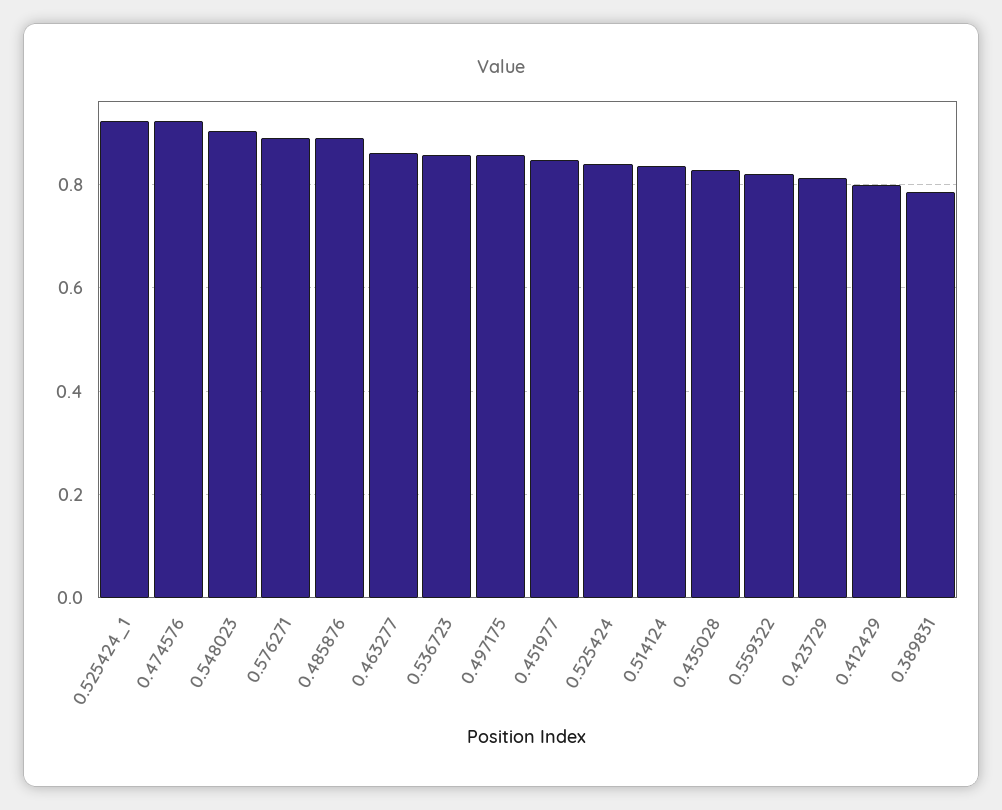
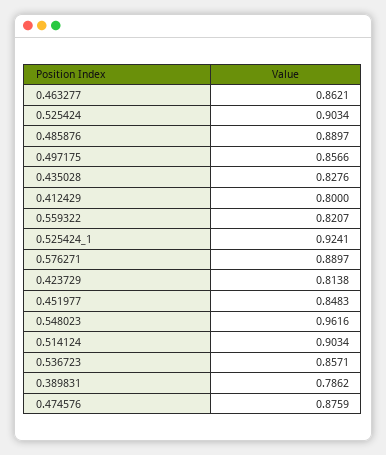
  {
    "0.525424_1": 0.9241,
-   "0.474576": 0.92,
+   "0.474576": 0.8759,
-   "0.548023": 0.9,
+   "0.548023": 0.9616,
    "0.576271": 0.8897,
    "0.485876": 0.8897,
    "0.463277": 0.8621,
    "0.536723": 0.8571,
    "0.497175": 0.8566,
    "0.451977": 0.8483,
-   "0.525424": 0.84,
+   "0.525424": 0.9034,
-   "0.514124": 0.84,
+   "0.514124": 0.9034,
    "0.435028": 0.8276,
    "0.559322": 0.8207,
    "0.423729": 0.8138,
    "0.412429": 0.8,
    "0.389831": 0.7862
  }

